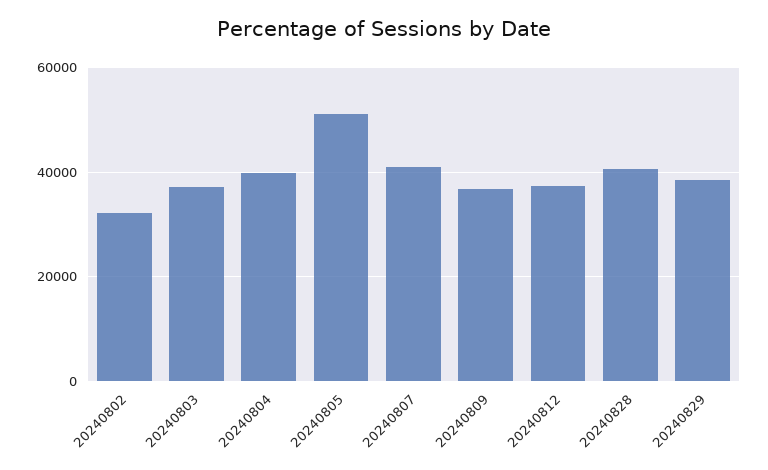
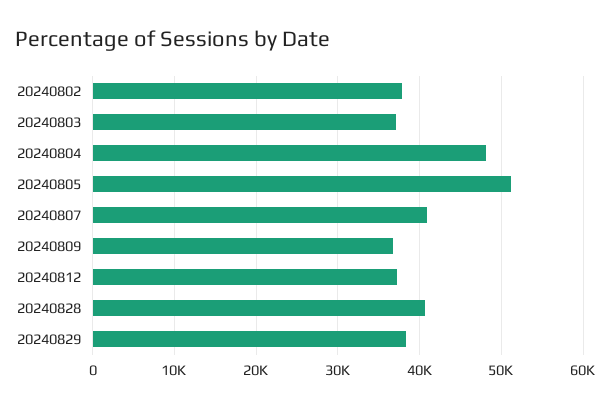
  {
-   "20240802": 32000,
+   "20240802": 38000,
    "20240803": 37000,
-   "20240804": 40000,
+   "20240804": 48000,
    "20240805": 51000,
    "20240807": 41000,
    "20240809": 37000,
    "20240812": 37000,
    "20240828": 41000,
    "20240829": 38000
  }

